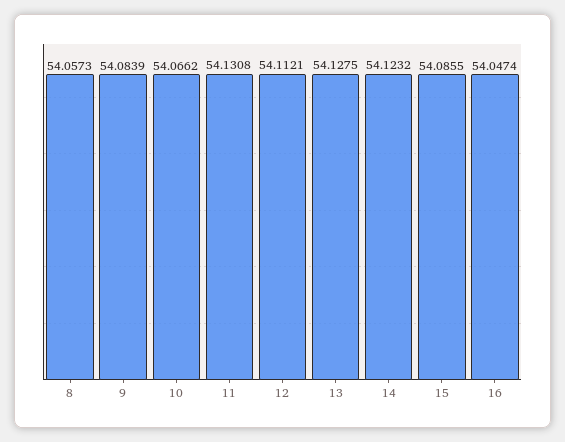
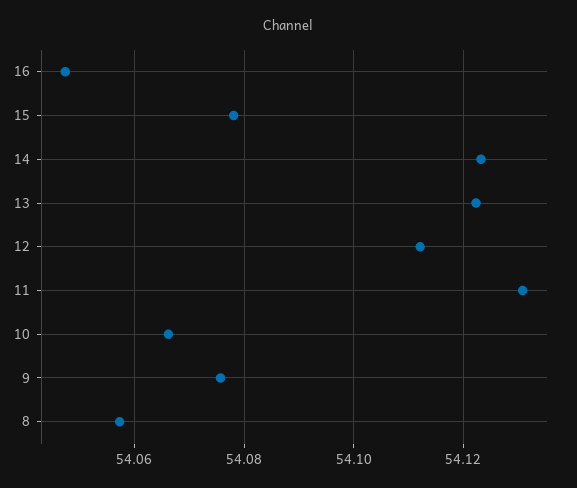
  {
    "8": 54.0573,
-   "9": 54.0839,
+   "9": 54.076,
    "10": 54.0662,
    "11": 54.1308,
    "12": 54.1121,
-   "13": 54.1275,
+   "13": 54.122,
    "14": 54.1232,
-   "15": 54.0855,
+   "15": 54.078,
    "16": 54.0474
  }

